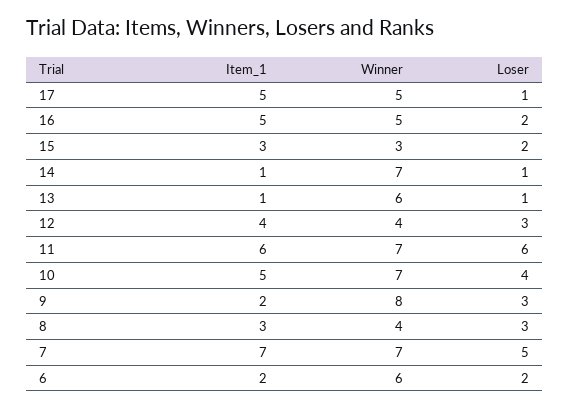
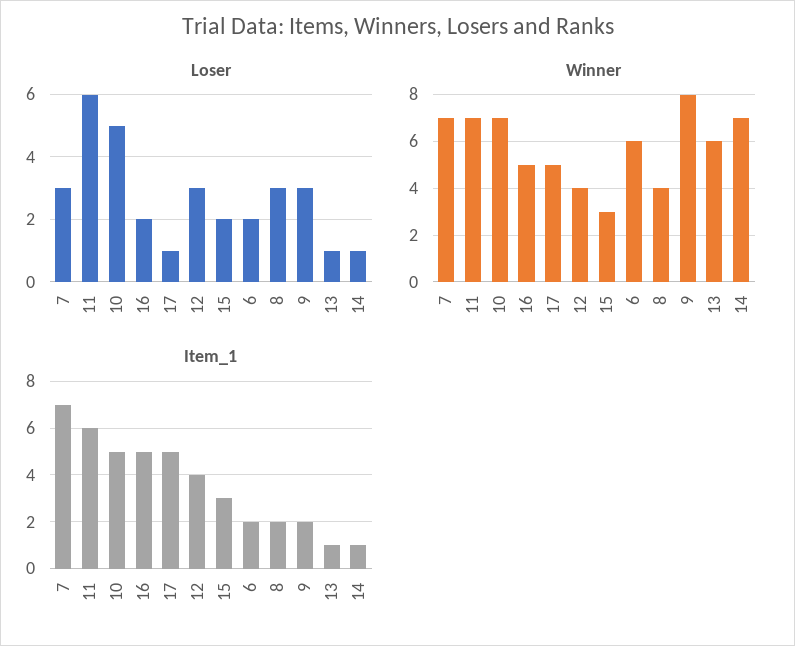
  {
    "Item_1": {
      "17": 5,
      "16": 5,
      "15": 3,
      "14": 1,
      "13": 1,
      "12": 4,
      "11": 6,
      "10": 5,
      "9": 2,
-     "8": 3,
+     "8": 2,
      "7": 7,
      "6": 2
    },
    "Winner": {
      "17": 5,
      "16": 5,
      "15": 3,
      "14": 7,
      "13": 6,
      "12": 4,
      "11": 7,
      "10": 7,
      "9": 8,
      "8": 4,
      "7": 7,
      "6": 6
    },
    "Loser": {
      "17": 1,
      "16": 2,
      "15": 2,
      "14": 1,
      "13": 1,
      "12": 3,
      "11": 6,
-     "10": 4,
+     "10": 5,
      "9": 3,
      "8": 3,
-     "7": 5,
+     "7": 3,
      "6": 2
    }
  }

